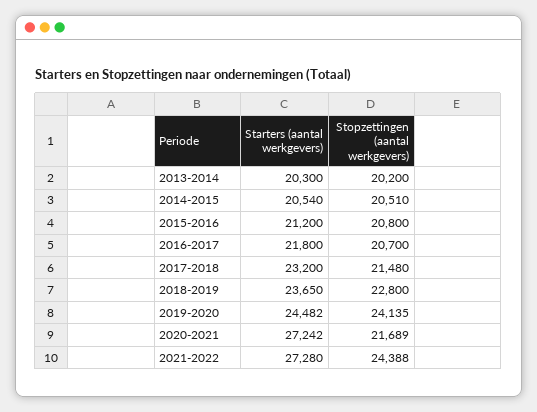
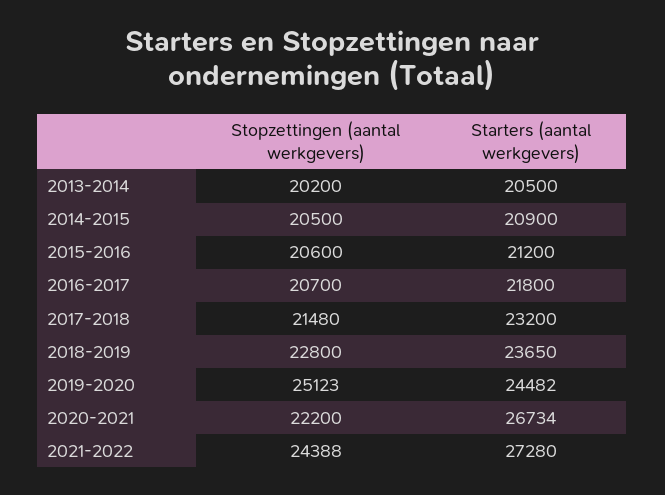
  {
    "Starters (aantal werkgevers)": {
-     "2013-2014": 20300,
+     "2013-2014": 20500,
-     "2014-2015": 20540,
+     "2014-2015": 20900,
      "2015-2016": 21200,
      "2016-2017": 21800,
      "2017-2018": 23200,
      "2018-2019": 23650,
      "2019-2020": 24482,
-     "2020-2021": 27242,
+     "2020-2021": 26734,
      "2021-2022": 27280
    },
    "Stopzettingen (aantal werkgevers)": {
      "2013-2014": 20200,
-     "2014-2015": 20510,
+     "2014-2015": 20500,
-     "2015-2016": 20800,
+     "2015-2016": 20600,
      "2016-2017": 20700,
      "2017-2018": 21480,
      "2018-2019": 22800,
-     "2019-2020": 24135,
+     "2019-2020": 25123,
-     "2020-2021": 21689,
+     "2020-2021": 22200,
      "2021-2022": 24388
    }
  }

